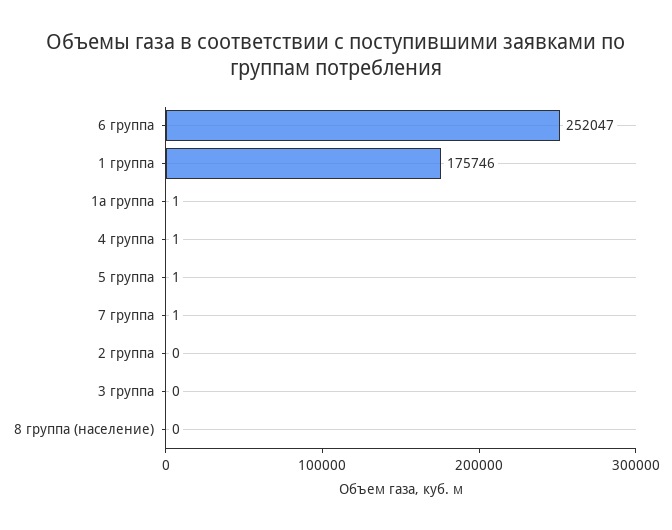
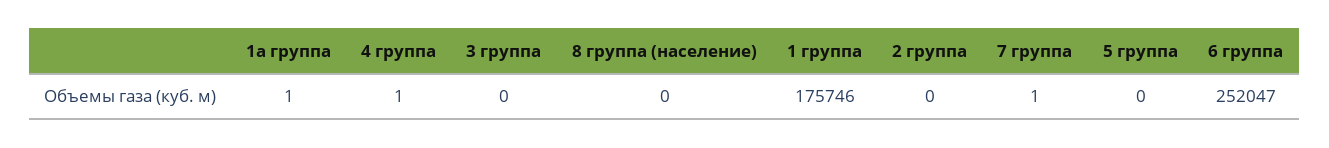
  {
    "6 группа": 252047,
    "1 группа": 175746,
    "1а группа": 1,
    "4 группа": 1,
-   "5 группа": 1,
+   "5 группа": 0,
    "7 группа": 1,
    "2 группа": 0,
    "3 группа": 0,
    "8 группа (население)": 0
  }

